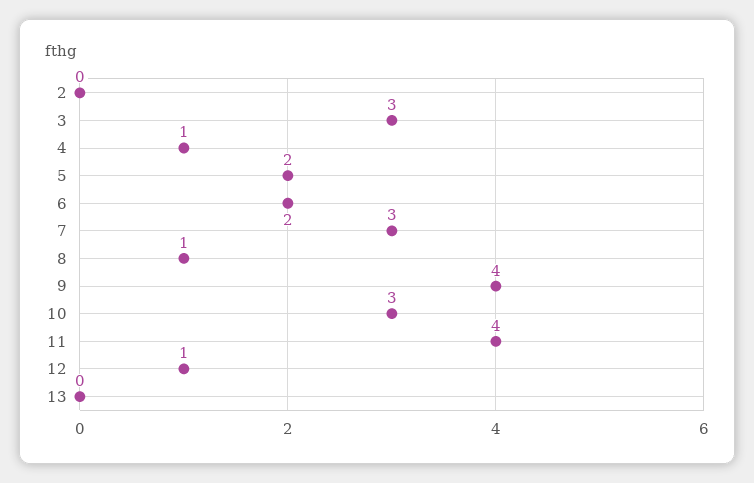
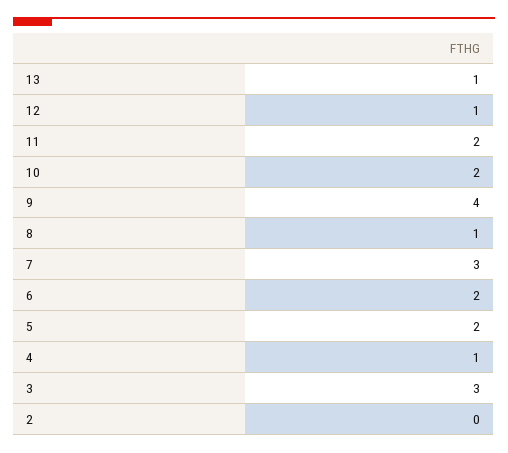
  {
    "2": 0,
    "3": 3,
    "4": 1,
    "5": 2,
    "6": 2,
    "7": 3,
    "8": 1,
    "9": 4,
-   "10": 3,
+   "10": 2,
-   "11": 4,
+   "11": 2,
    "12": 1,
-   "13": 0
+   "13": 1
  }

